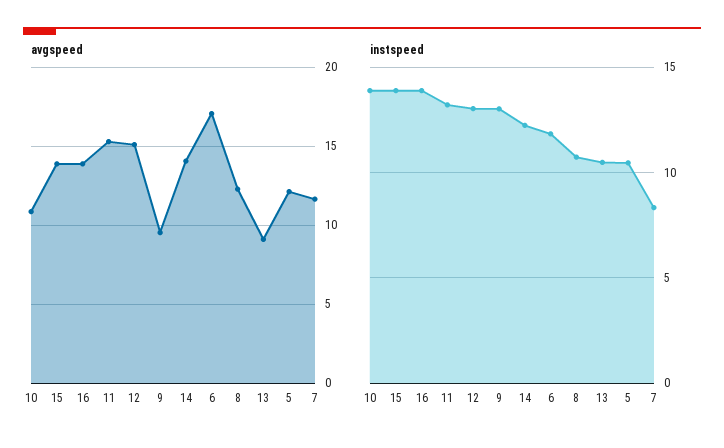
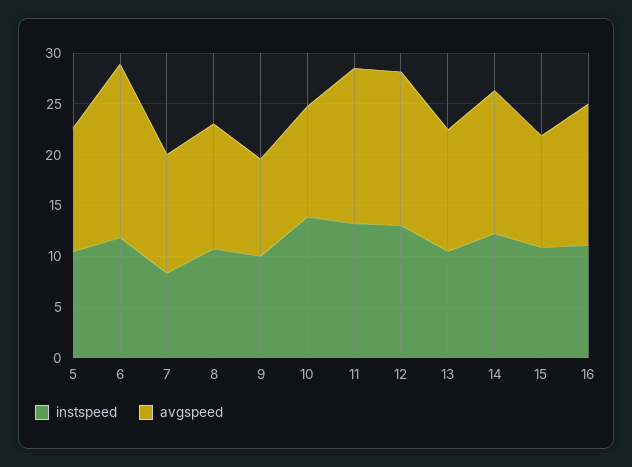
  {
    "avgspeed": {
      "10": 11,
-     "15": 14,
+     "15": 11,
      "16": 14,
      "11": 15.5,
      "12": 15,
      "9": 9.5,
      "14": 14,
      "6": 17,
      "8": 12.5,
-     "13": 9,
+     "13": 12,
      "5": 12,
      "7": 11.5
    },
    "instspeed": {
      "10": 14,
-     "15": 14,
+     "15": 11,
-     "16": 14,
+     "16": 11,
      "11": 13,
      "12": 13,
-     "9": 13,
+     "9": 10,
      "14": 12,
      "6": 12,
      "8": 10.5,
      "13": 10.5,
      "5": 10.5,
      "7": 8.5
    }
  }

